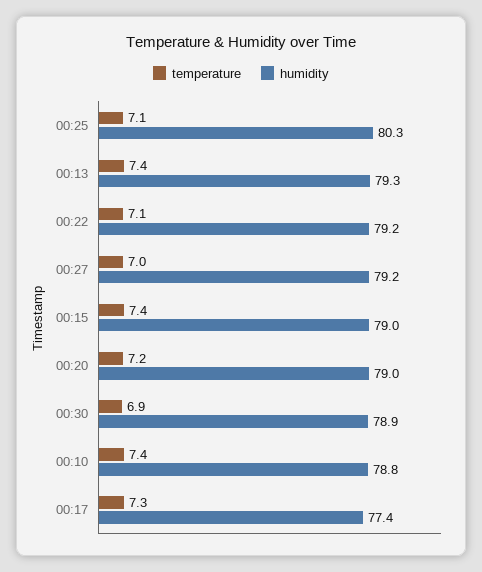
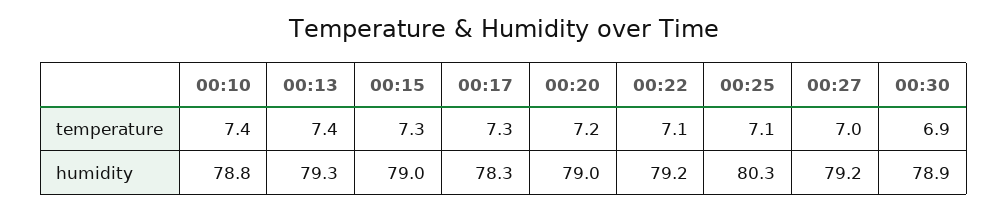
  {
    "temperature": {
      "00:25": 7.1,
      "00:13": 7.4,
      "00:22": 7.1,
      "00:27": 7,
-     "00:15": 7.4,
+     "00:15": 7.3,
      "00:20": 7.2,
      "00:30": 6.9,
      "00:10": 7.4,
      "00:17": 7.3
    },
    "humidity": {
      "00:25": 80.3,
      "00:13": 79.3,
      "00:22": 79.2,
      "00:27": 79.2,
      "00:15": 79,
      "00:20": 79,
      "00:30": 78.9,
      "00:10": 78.8,
-     "00:17": 77.4
+     "00:17": 78.3
    }
  }

